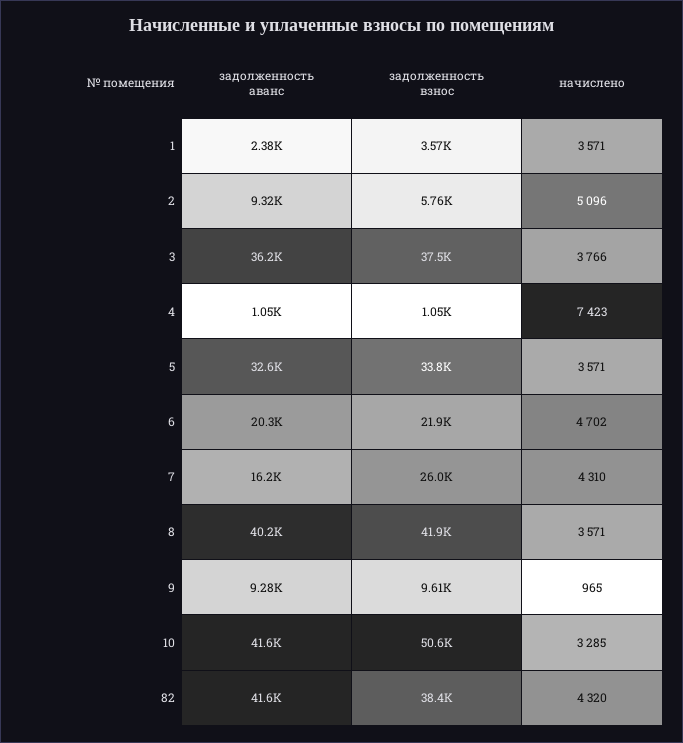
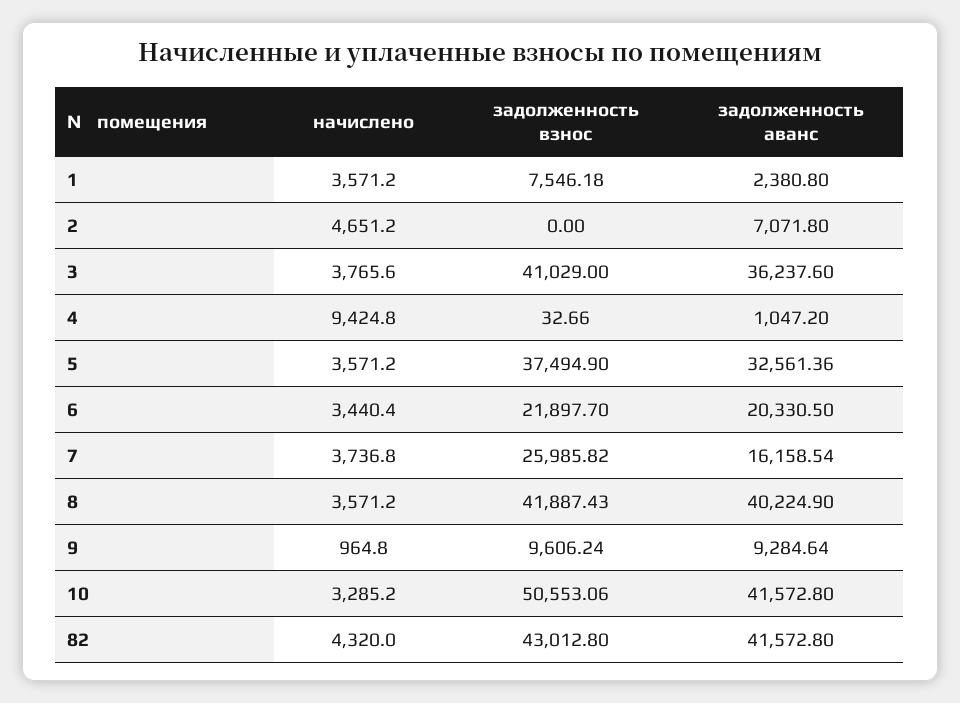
  {
    "задолженность аванс": {
      "1": 2380.8,
-     "2": 9320,
+     "2": 7071.8,
      "3": 36237.6,
      "4": 1047.2,
      "5": 32561.36,
      "6": 20330.5,
      "7": 16158.54,
      "8": 40224.9,
      "9": 9284.64,
      "10": 41572.8,
      "82": 41572.8
    },
    "задолженность взнос": {
-     "1": 3570,
+     "1": 7546.18,
-     "2": 5760,
+     "2": 0,
-     "3": 37500,
+     "3": 41029,
-     "4": 1050,
+     "4": 32.66,
-     "5": 33800,
+     "5": 37494.9,
      "6": 21897.7,
      "7": 25985.82,
      "8": 41887.43,
      "9": 9606.24,
      "10": 50553.06,
-     "82": 38400
+     "82": 43012.8
    },
    "начислено": {
      "1": 3571.2,
-     "2": 5096,
+     "2": 4651.2,
      "3": 3765.6,
-     "4": 7423,
+     "4": 9424.8,
      "5": 3571.2,
-     "6": 4702,
+     "6": 3440.4,
-     "7": 4310,
+     "7": 3736.8,
      "8": 3571.2,
      "9": 964.8,
      "10": 3285.2,
      "82": 4320
    }
  }

